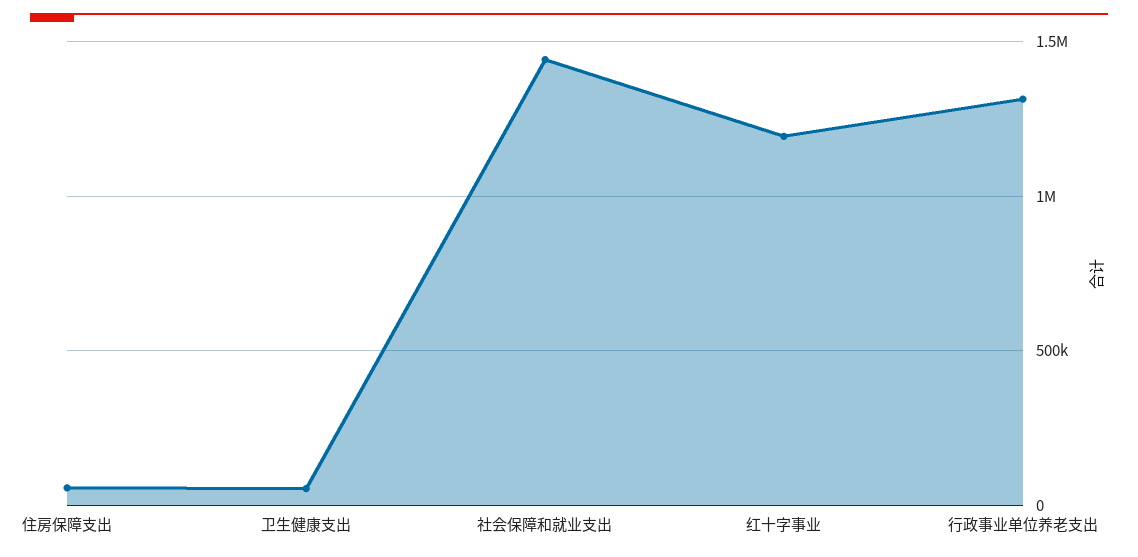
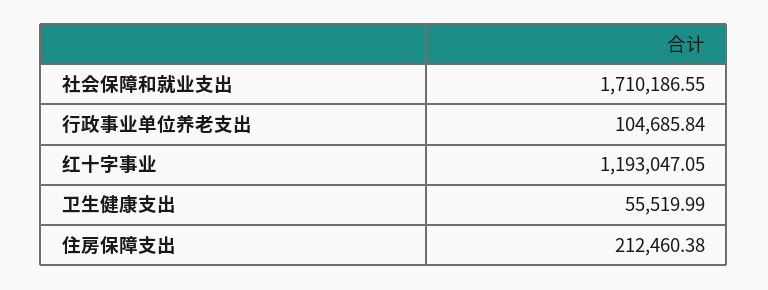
  {
-   "住房保障支出": 50000,
+   "住房保障支出": 212460.38,
    "卫生健康支出": 55519.99,
-   "社会保障和就业支出": 1450000,
+   "社会保障和就业支出": 1710186.55,
    "红十字事业": 1193047.05,
-   "行政事业单位养老支出": 1300000
+   "行政事业单位养老支出": 104685.84
  }

